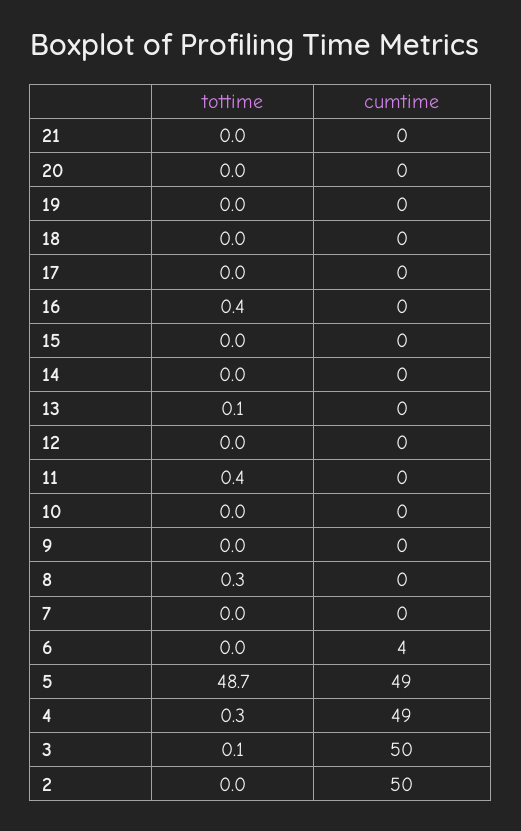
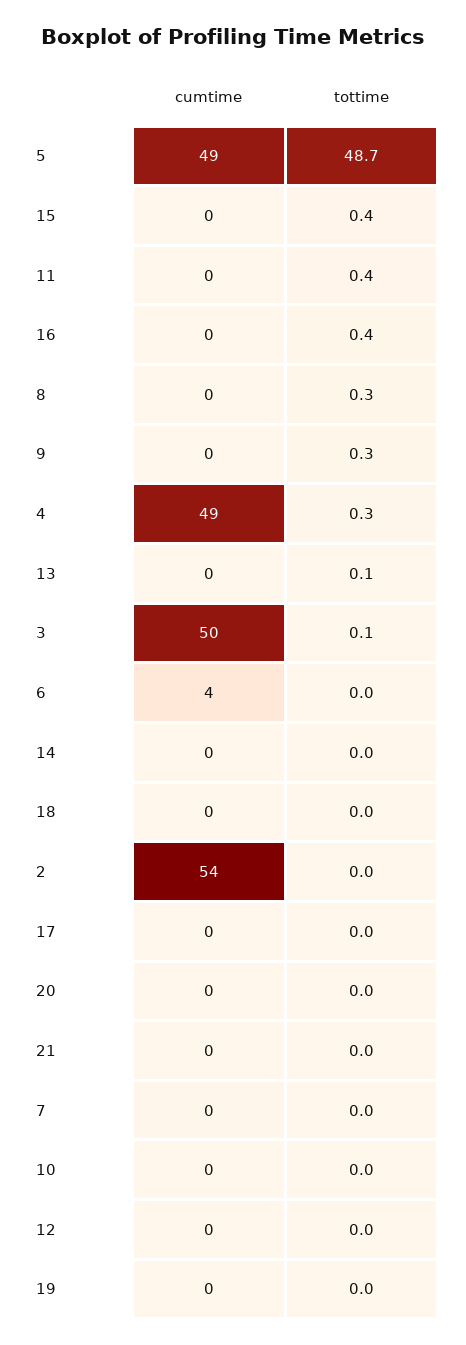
  {
    "tottime": {
      "21": 0,
      "20": 0,
      "19": 0,
      "18": 0,
      "17": 0,
      "16": 0.4,
-     "15": 0,
+     "15": 0.4,
      "14": 0,
      "13": 0.1,
      "12": 0,
      "11": 0.4,
      "10": 0,
-     "9": 0,
+     "9": 0.3,
      "8": 0.3,
      "7": 0,
      "6": 0,
      "5": 48.7,
      "4": 0.3,
      "3": 0.1,
      "2": 0
    },
    "cumtime": {
      "21": 0,
      "20": 0,
      "19": 0,
      "18": 0,
      "17": 0,
      "16": 0,
      "15": 0,
      "14": 0,
      "13": 0,
      "12": 0,
      "11": 0,
      "10": 0,
      "9": 0,
      "8": 0,
      "7": 0,
      "6": 4,
      "5": 49,
      "4": 49,
      "3": 50,
-     "2": 50
+     "2": 54
    }
  }

